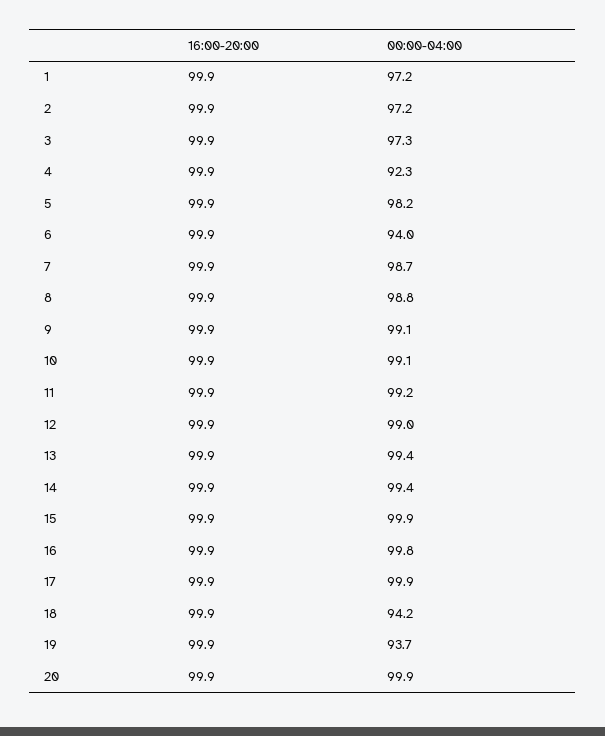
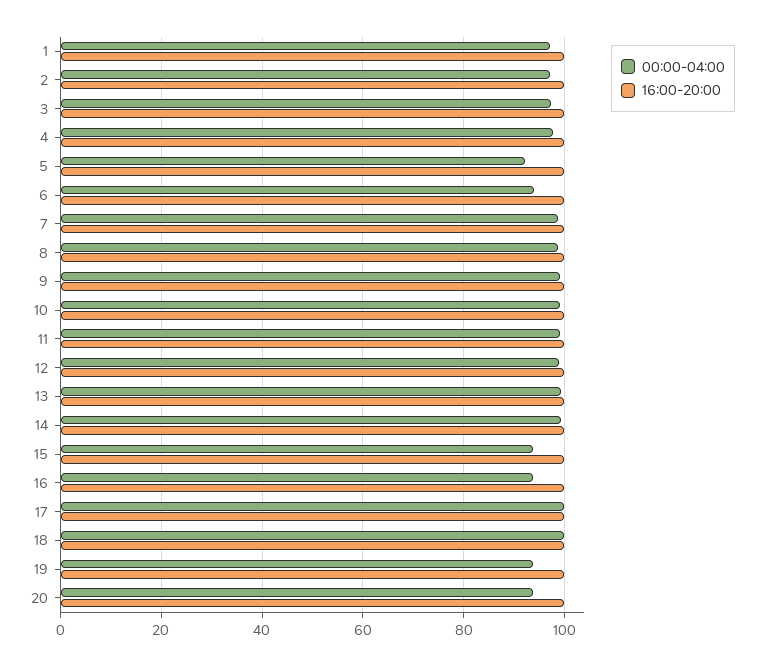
  {
    "16:00-20:00": {
      "1": 99.9,
      "2": 99.9,
      "3": 99.9,
      "4": 99.9,
      "5": 99.9,
      "6": 99.9,
      "7": 99.9,
      "8": 99.9,
      "9": 99.9,
      "10": 99.9,
      "11": 99.9,
      "12": 99.9,
      "13": 99.9,
      "14": 99.9,
      "15": 99.9,
      "16": 99.9,
      "17": 99.9,
      "18": 99.9,
      "19": 99.9,
      "20": 99.9
    },
    "00:00-04:00": {
      "1": 97.2,
      "2": 97.2,
      "3": 97.3,
-     "4": 92.3,
+     "4": 98,
-     "5": 98.2,
+     "5": 92,
      "6": 94,
      "7": 98.7,
      "8": 98.8,
      "9": 99.1,
      "10": 99.1,
      "11": 99.2,
      "12": 99,
      "13": 99.4,
      "14": 99.4,
-     "15": 99.9,
+     "15": 94,
-     "16": 99.8,
+     "16": 94,
      "17": 99.9,
-     "18": 94.2,
+     "18": 100,
      "19": 93.7,
-     "20": 99.9
+     "20": 94
    }
  }

